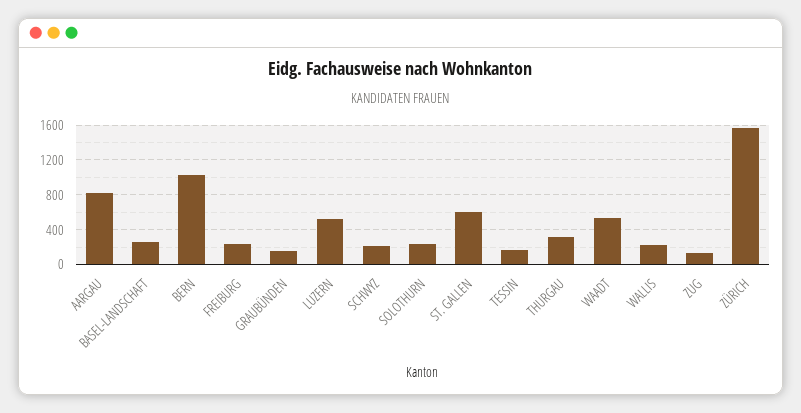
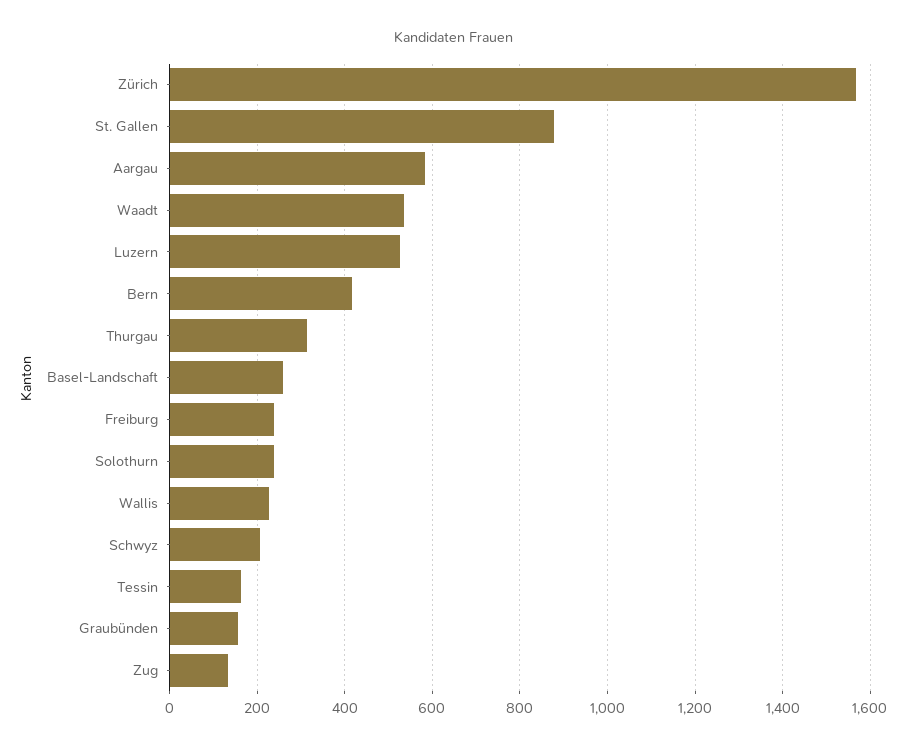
  {
-   "AARGAU": 800,
+   "AARGAU": 580,
    "BASEL-LANDSCHAFT": 260,
-   "BERN": 1000,
+   "BERN": 420,
    "FREIBURG": 240,
    "GRAUBÜNDEN": 160,
    "LUZERN": 520,
    "SCHWYZ": 200,
    "SOLOTHURN": 240,
-   "ST. GALLEN": 600,
+   "ST. GALLEN": 880,
    "TESSIN": 160,
    "THURGAU": 320,
    "WAADT": 540,
    "WALLIS": 220,
    "ZUG": 140,
    "ZÜRICH": 1560
  }

